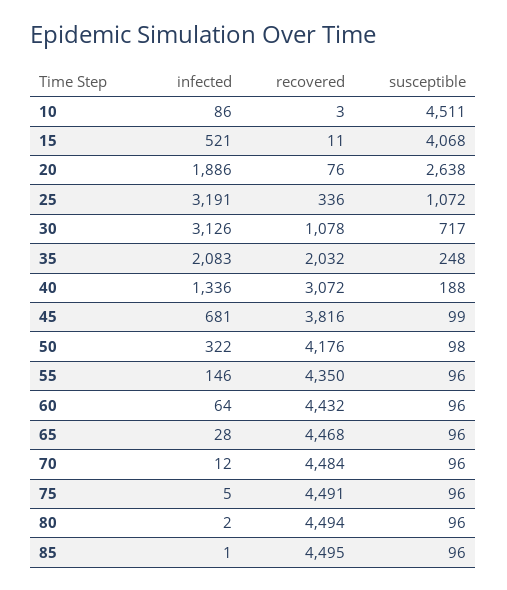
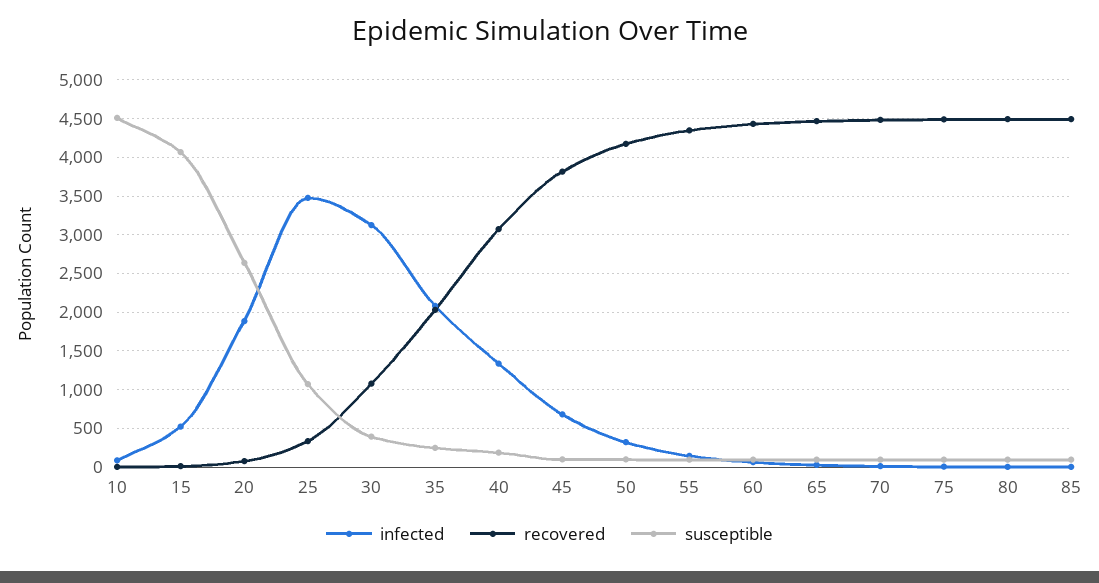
  {
    "infected": {
      "10": 86,
      "15": 521,
      "20": 1886,
-     "25": 3191,
+     "25": 3500,
      "30": 3126,
      "35": 2083,
      "40": 1336,
      "45": 681,
      "50": 322,
      "55": 146,
      "60": 64,
      "65": 28,
      "70": 12,
      "75": 5,
      "80": 2,
      "85": 1
    },
    "recovered": {
      "10": 3,
      "15": 11,
      "20": 76,
      "25": 336,
      "30": 1078,
      "35": 2032,
      "40": 3072,
      "45": 3816,
      "50": 4176,
      "55": 4350,
      "60": 4432,
      "65": 4468,
      "70": 4484,
      "75": 4491,
      "80": 4494,
      "85": 4495
    },
    "susceptible": {
      "10": 4511,
      "15": 4068,
      "20": 2638,
      "25": 1072,
-     "30": 717,
+     "30": 400,
      "35": 248,
      "40": 188,
      "45": 99,
      "50": 98,
      "55": 96,
      "60": 96,
      "65": 96,
      "70": 96,
      "75": 96,
      "80": 96,
      "85": 96
    }
  }

